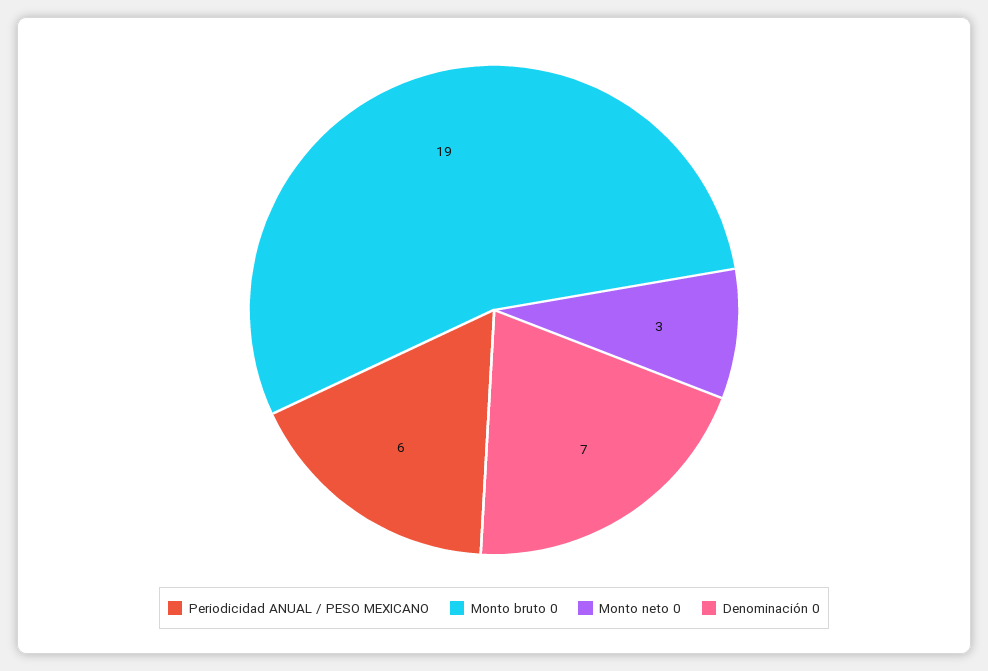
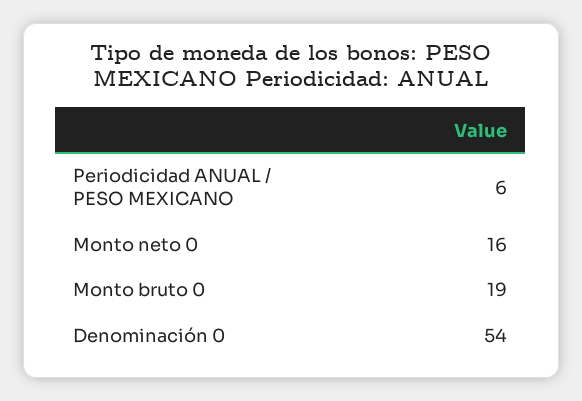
  {
    "Periodicidad ANUAL / PESO MEXICANO": 6,
    "Monto bruto 0": 19,
-   "Monto neto 0": 3,
+   "Monto neto 0": 16,
-   "Denominación 0": 7
+   "Denominación 0": 54
  }

